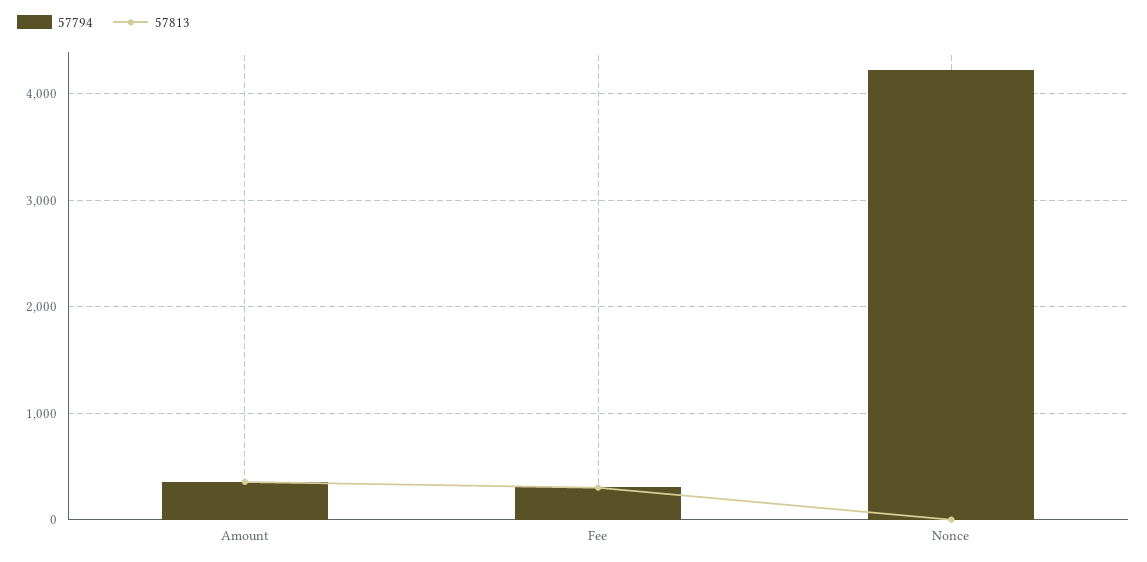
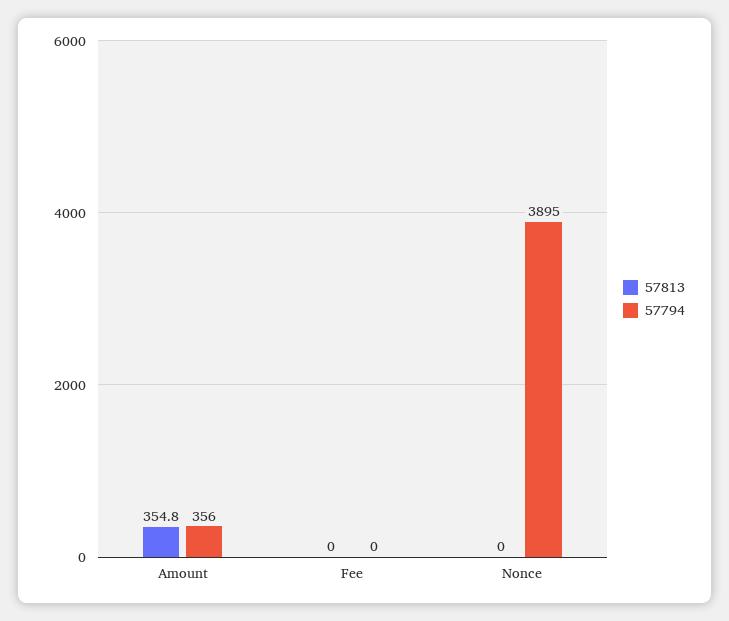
  {
    "57794": {
      "Amount": 356,
-     "Fee": 300,
+     "Fee": 0,
-     "Nonce": 4200
+     "Nonce": 3895
    },
    "57813": {
      "Amount": 354.8,
-     "Fee": 300,
+     "Fee": 0,
      "Nonce": 0
    }
  }

